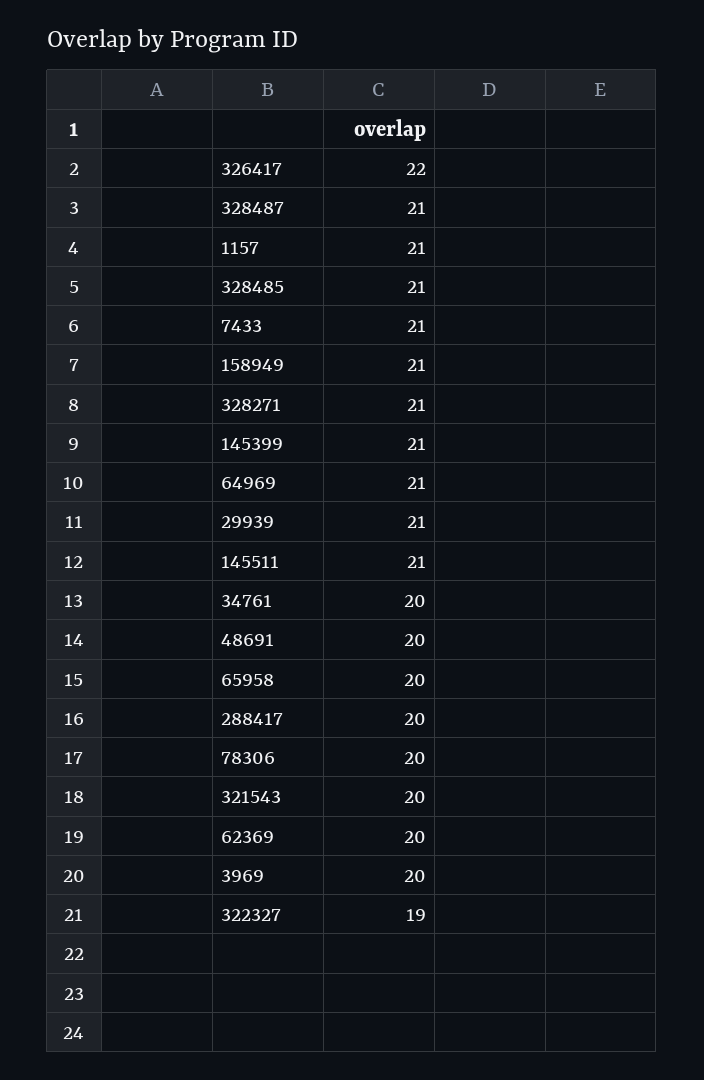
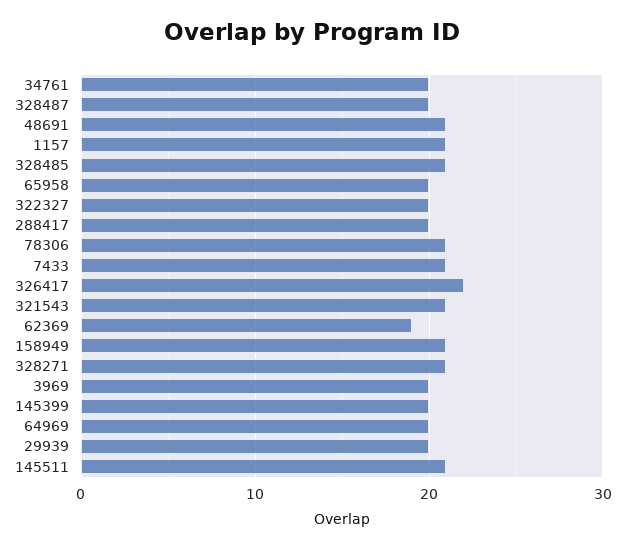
  {
    "326417": 22,
-   "328487": 21,
+   "328487": 20,
    "1157": 21,
    "328485": 21,
    "7433": 21,
    "158949": 21,
    "328271": 21,
-   "145399": 21,
+   "145399": 20,
-   "64969": 21,
+   "64969": 20,
-   "29939": 21,
+   "29939": 20,
    "145511": 21,
    "34761": 20,
-   "48691": 20,
+   "48691": 21,
    "65958": 20,
    "288417": 20,
-   "78306": 20,
+   "78306": 21,
-   "321543": 20,
+   "321543": 21,
-   "62369": 20,
+   "62369": 19,
    "3969": 20,
-   "322327": 19
+   "322327": 20
  }

